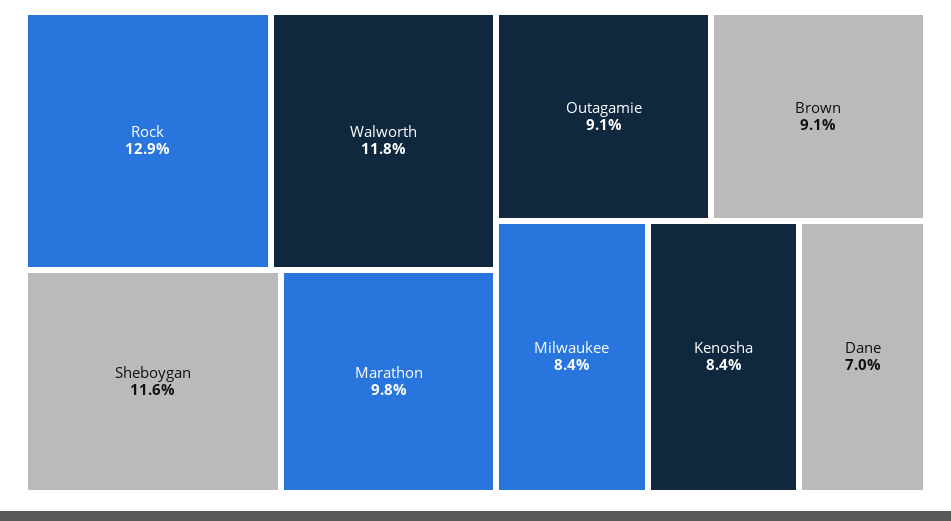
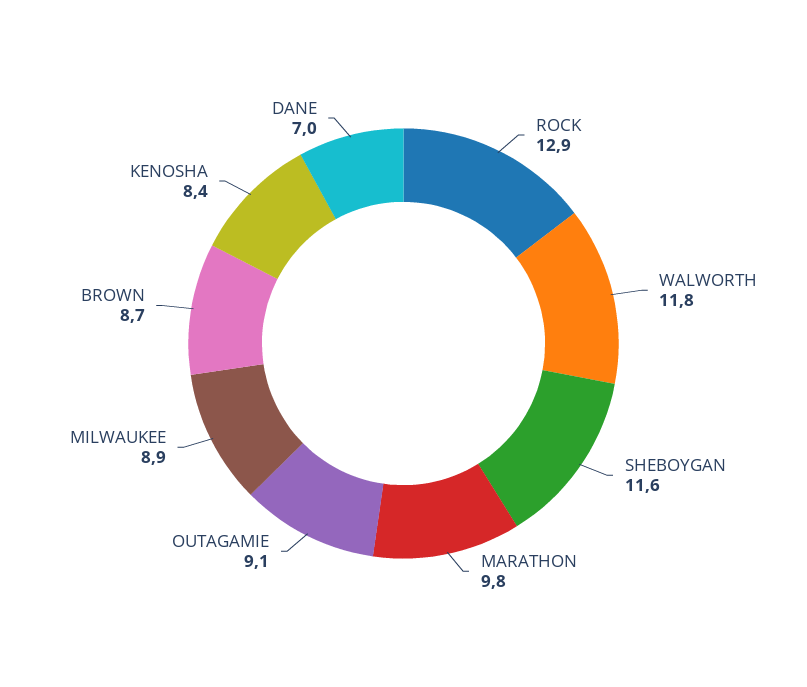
  {
    "Rock": 12.9,
    "Walworth": 11.8,
    "Sheboygan": 11.6,
    "Marathon": 9.8,
    "Outagamie": 9.1,
-   "Brown": 9.1,
+   "Brown": 8.7,
-   "Milwaukee": 8.4,
+   "Milwaukee": 8.9,
    "Kenosha": 8.4,
    "Dane": 7
  }

